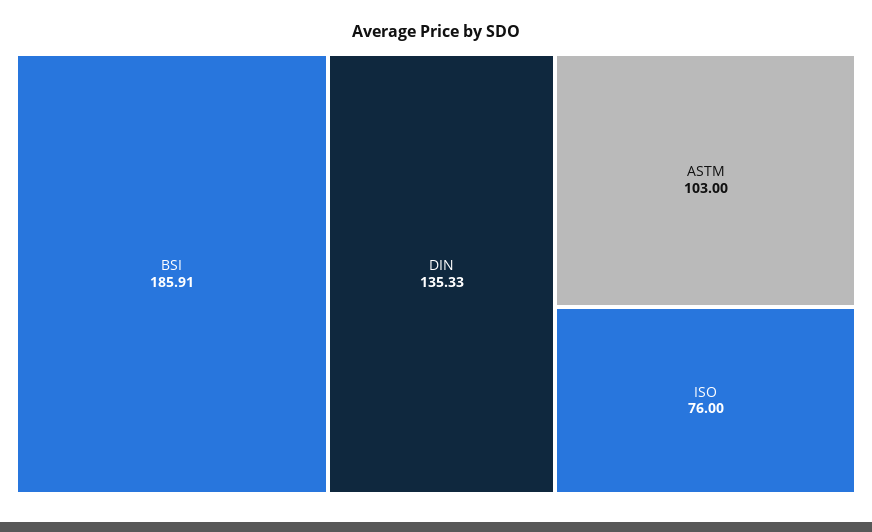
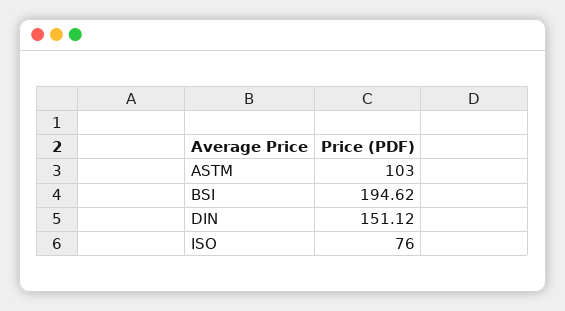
  {
-   "BSI": 185.91,
+   "BSI": 194.62,
-   "DIN": 135.33,
+   "DIN": 151.12,
    "ASTM": 103,
    "ISO": 76
  }

